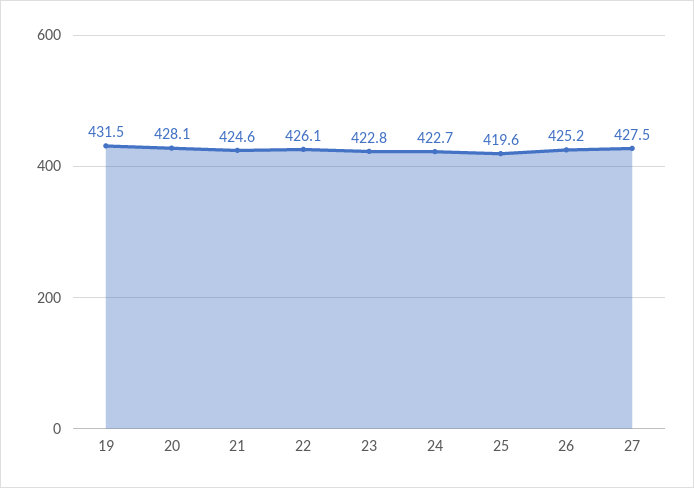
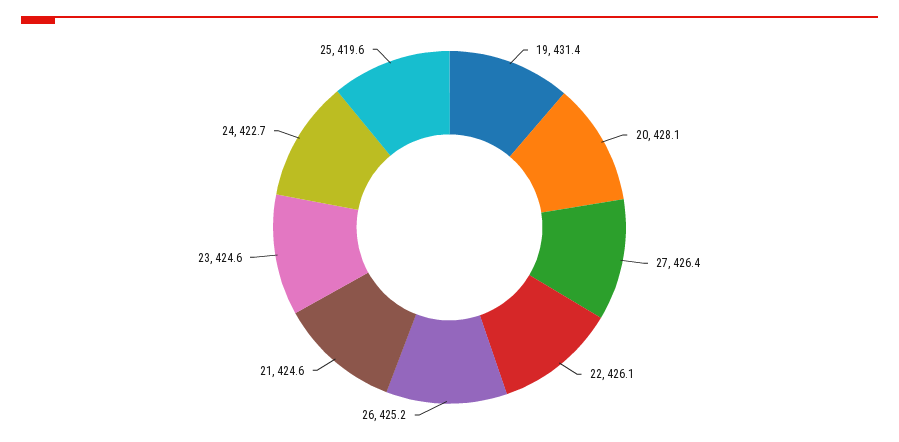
  {
-   "19": 431.5,
+   "19": 431.4,
    "20": 428.1,
    "21": 424.6,
    "22": 426.1,
-   "23": 422.8,
+   "23": 424.6,
    "24": 422.7,
    "25": 419.6,
    "26": 425.2,
-   "27": 427.5
+   "27": 426.4
  }

